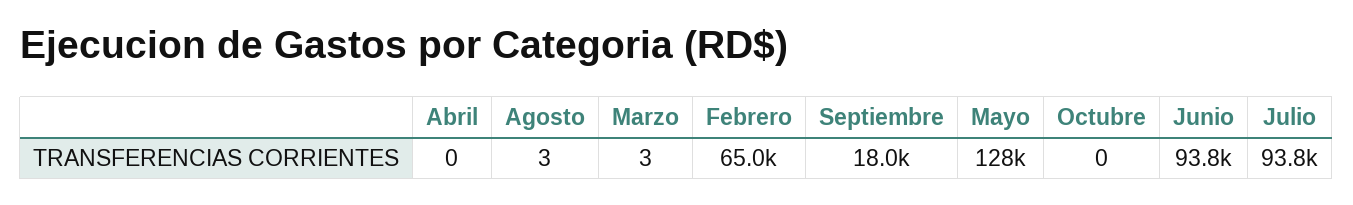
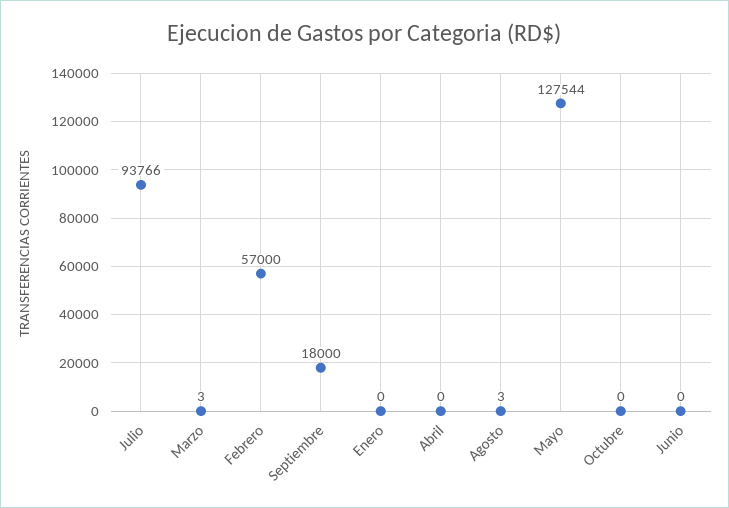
  {
    "Abril": 0,
    "Agosto": 3,
    "Marzo": 3,
-   "Febrero": 65000,
+   "Febrero": 57000,
    "Septiembre": 18000,
    "Mayo": 127544,
    "Octubre": 0,
-   "Junio": 93800,
+   "Junio": 0,
-   "Julio": 93766
+   "Julio": 93766,
+   "Enero": 0
  }

